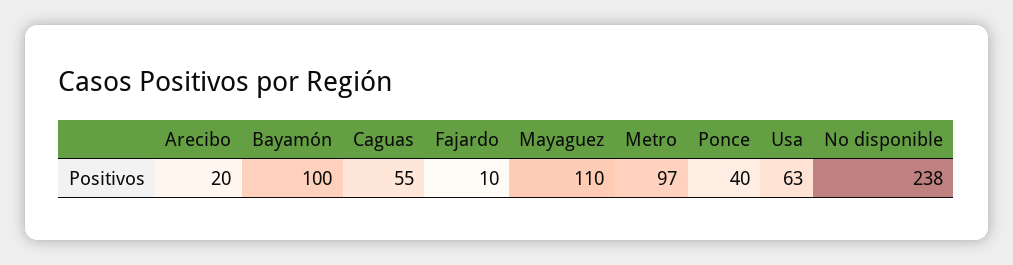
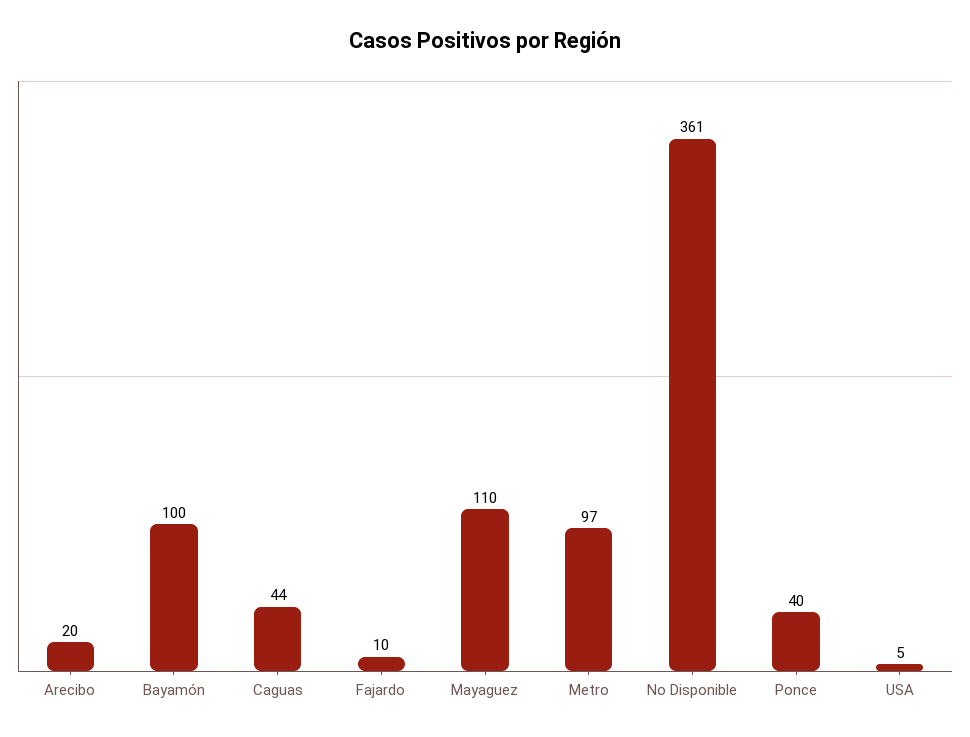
  {
    "Arecibo": 20,
    "Bayamón": 100,
-   "Caguas": 55,
+   "Caguas": 44,
    "Fajardo": 10,
    "Mayaguez": 110,
    "Metro": 97,
    "Ponce": 40,
-   "Usa": 63,
+   "Usa": 5,
-   "No disponible": 238
+   "No disponible": 361
  }

